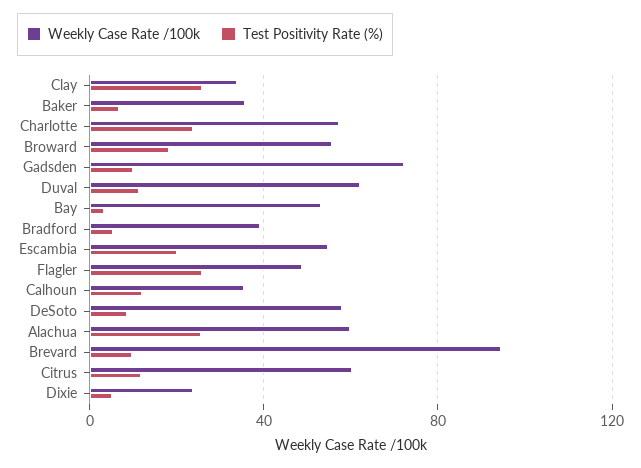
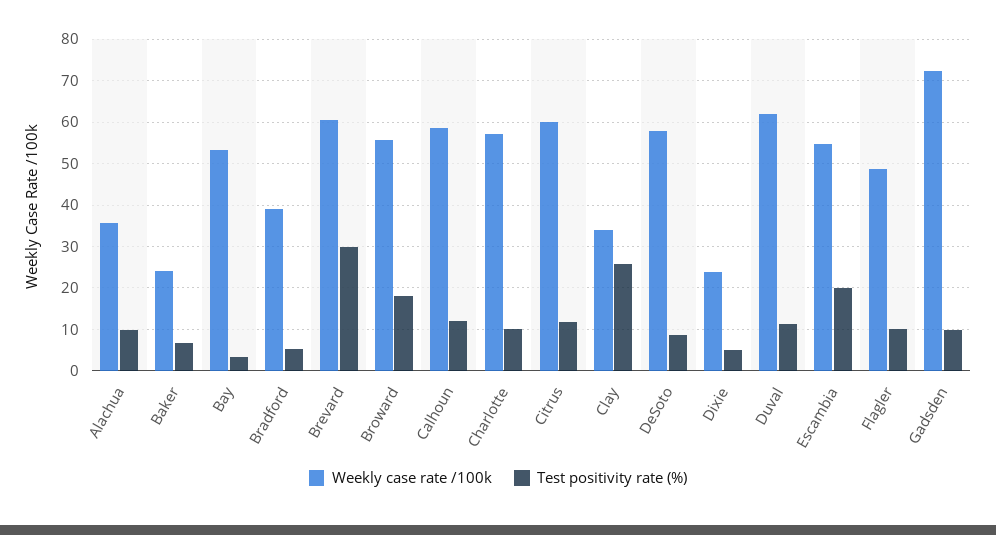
  {
    "Weekly Case Rate /100k": {
      "Clay": 34,
-     "Baker": 35,
+     "Baker": 24,
      "Charlotte": 58,
      "Broward": 56,
      "Gadsden": 72,
      "Duval": 62,
      "Bay": 54,
      "Bradford": 40,
      "Escambia": 54,
      "Flagler": 48,
-     "Calhoun": 35,
+     "Calhoun": 58,
      "DeSoto": 58,
-     "Alachua": 60,
+     "Alachua": 36,
-     "Brevard": 95,
+     "Brevard": 60,
      "Citrus": 60,
      "Dixie": 24
    },
    "Test Positivity Rate (%)": {
      "Clay": 26,
      "Baker": 6,
-     "Charlotte": 25,
+     "Charlotte": 10,
      "Broward": 18,
      "Gadsden": 10,
      "Duval": 12,
      "Bay": 4,
      "Bradford": 6,
      "Escambia": 20,
-     "Flagler": 25,
+     "Flagler": 10,
      "Calhoun": 12,
      "DeSoto": 8,
-     "Alachua": 25,
+     "Alachua": 10,
-     "Brevard": 10,
+     "Brevard": 30,
      "Citrus": 12,
      "Dixie": 6
    }
  }

